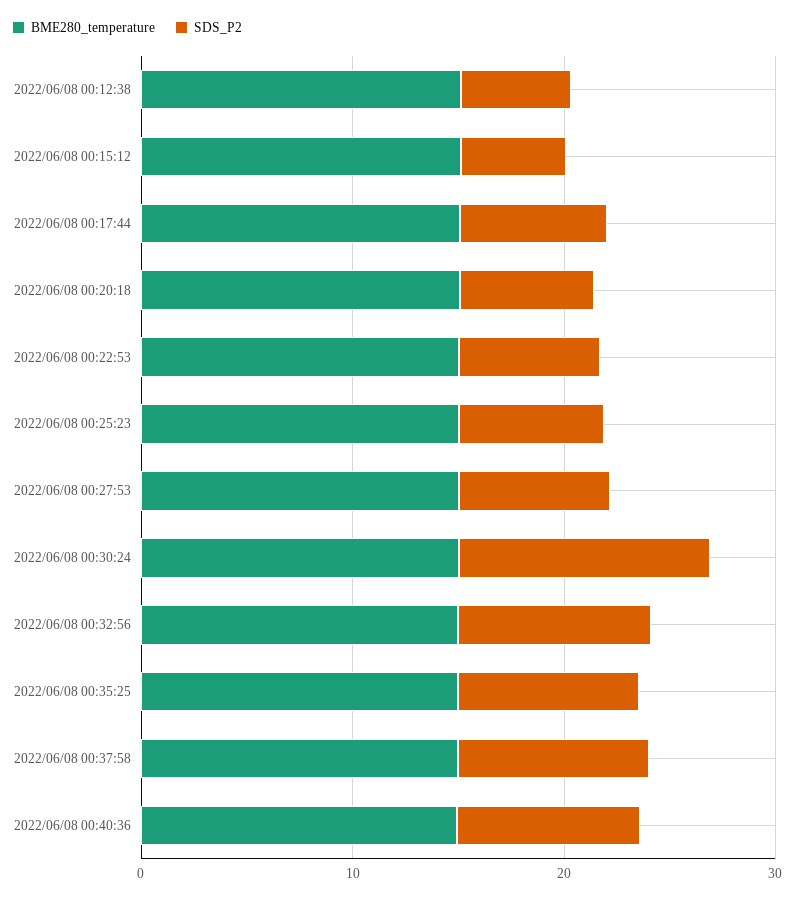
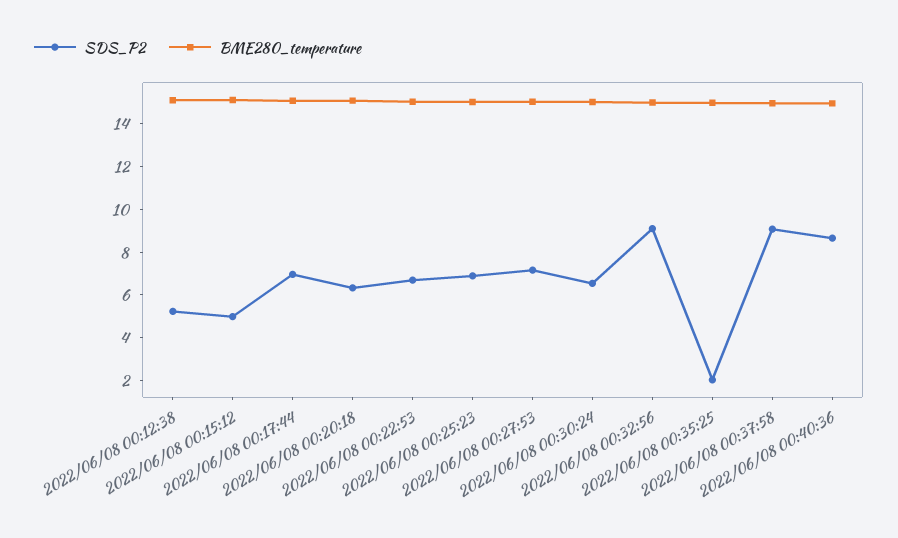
  {
    "BME280_temperature": {
      "2022/06/08 00:12:38": 15,
      "2022/06/08 00:15:12": 15,
      "2022/06/08 00:17:44": 15,
      "2022/06/08 00:20:18": 15,
      "2022/06/08 00:22:53": 15,
      "2022/06/08 00:25:23": 15,
      "2022/06/08 00:27:53": 15,
      "2022/06/08 00:30:24": 15,
      "2022/06/08 00:32:56": 15,
      "2022/06/08 00:35:25": 15,
      "2022/06/08 00:37:58": 15,
      "2022/06/08 00:40:36": 15
    },
    "SDS_P2": {
      "2022/06/08 00:12:38": 5,
      "2022/06/08 00:15:12": 5,
      "2022/06/08 00:17:44": 7,
      "2022/06/08 00:20:18": 6.5,
      "2022/06/08 00:22:53": 6.5,
      "2022/06/08 00:25:23": 7,
      "2022/06/08 00:27:53": 7,
-     "2022/06/08 00:30:24": 12,
+     "2022/06/08 00:30:24": 6.5,
      "2022/06/08 00:32:56": 9,
-     "2022/06/08 00:35:25": 8,
+     "2022/06/08 00:35:25": 2,
      "2022/06/08 00:37:58": 9,
      "2022/06/08 00:40:36": 8.5
    }
  }

